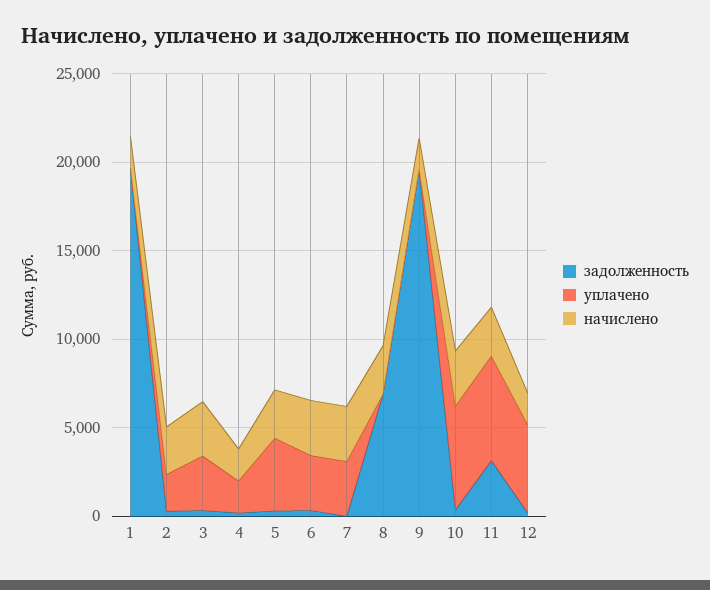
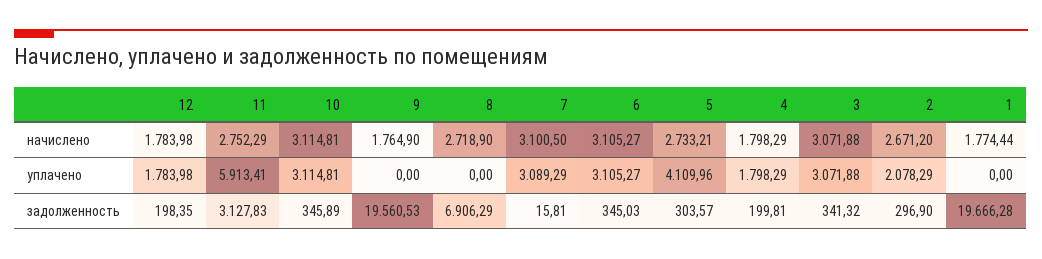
  {
    "задолженность": {
      "1": 19666.28,
      "2": 296.9,
      "3": 341.32,
      "4": 199.81,
      "5": 303.57,
      "6": 345.03,
      "7": 15.81,
      "8": 6906.29,
      "9": 19560.53,
      "10": 345.89,
      "11": 3127.83,
      "12": 198.35
    },
    "уплачено": {
      "1": 0,
      "2": 2078.29,
      "3": 3071.88,
      "4": 1798.29,
      "5": 4109.96,
      "6": 3105.27,
      "7": 3089.29,
      "8": 0,
      "9": 0,
-     "10": 6000,
+     "10": 3114.81,
      "11": 5913.41,
-     "12": 5000
+     "12": 1783.98
    },
    "начислено": {
      "1": 1774.44,
      "2": 2671.2,
      "3": 3071.88,
      "4": 1798.29,
      "5": 2733.21,
      "6": 3105.27,
      "7": 3100.5,
      "8": 2718.9,
      "9": 1764.9,
      "10": 3114.81,
      "11": 2752.29,
      "12": 1783.98
    }
  }

